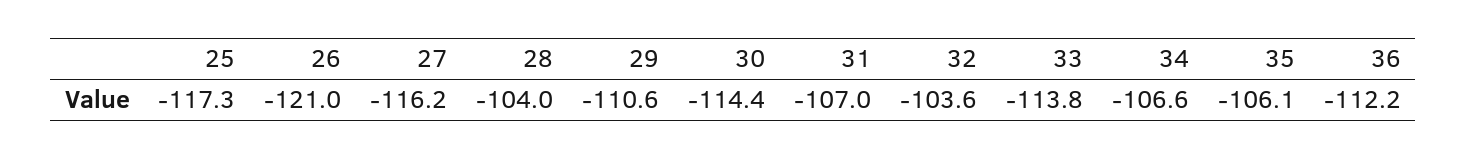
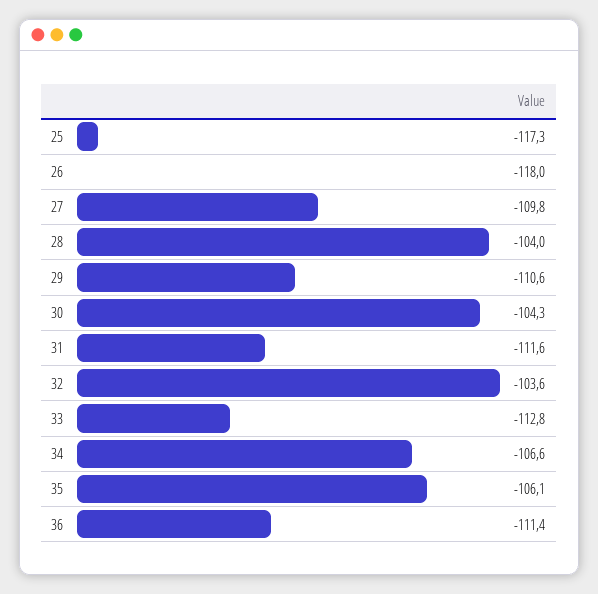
  {
    "25": -117.3,
-   "26": -121,
+   "26": -118,
-   "27": -116.2,
+   "27": -109.8,
    "28": -104,
    "29": -110.6,
-   "30": -114.4,
+   "30": -104.3,
-   "31": -107,
+   "31": -111.6,
    "32": -103.6,
-   "33": -113.8,
+   "33": -112.8,
    "34": -106.6,
    "35": -106.1,
-   "36": -112.2
+   "36": -111.4
  }

